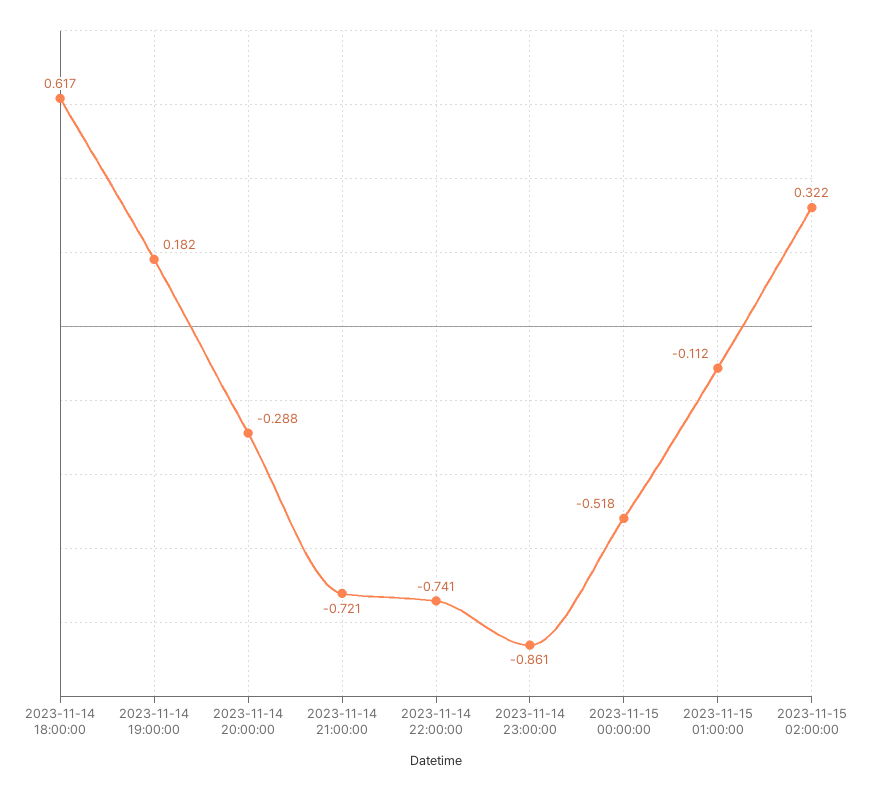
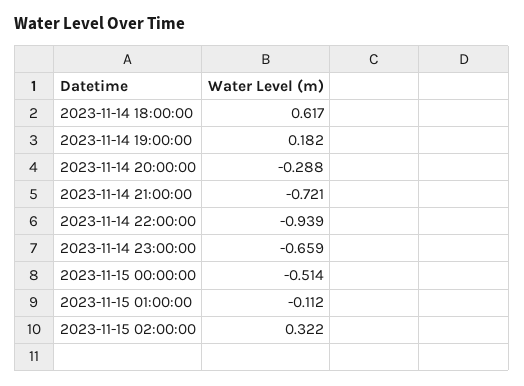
  {
    "2023-11-14 18:00:00": 0.617,
    "2023-11-14 19:00:00": 0.182,
    "2023-11-14 20:00:00": -0.288,
    "2023-11-14 21:00:00": -0.721,
-   "2023-11-14 22:00:00": -0.741,
+   "2023-11-14 22:00:00": -0.939,
-   "2023-11-14 23:00:00": -0.861,
+   "2023-11-14 23:00:00": -0.659,
-   "2023-11-15 00:00:00": -0.518,
+   "2023-11-15 00:00:00": -0.514,
    "2023-11-15 01:00:00": -0.112,
    "2023-11-15 02:00:00": 0.322
  }

